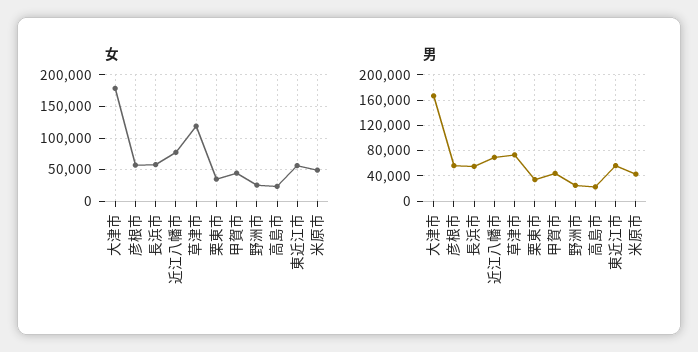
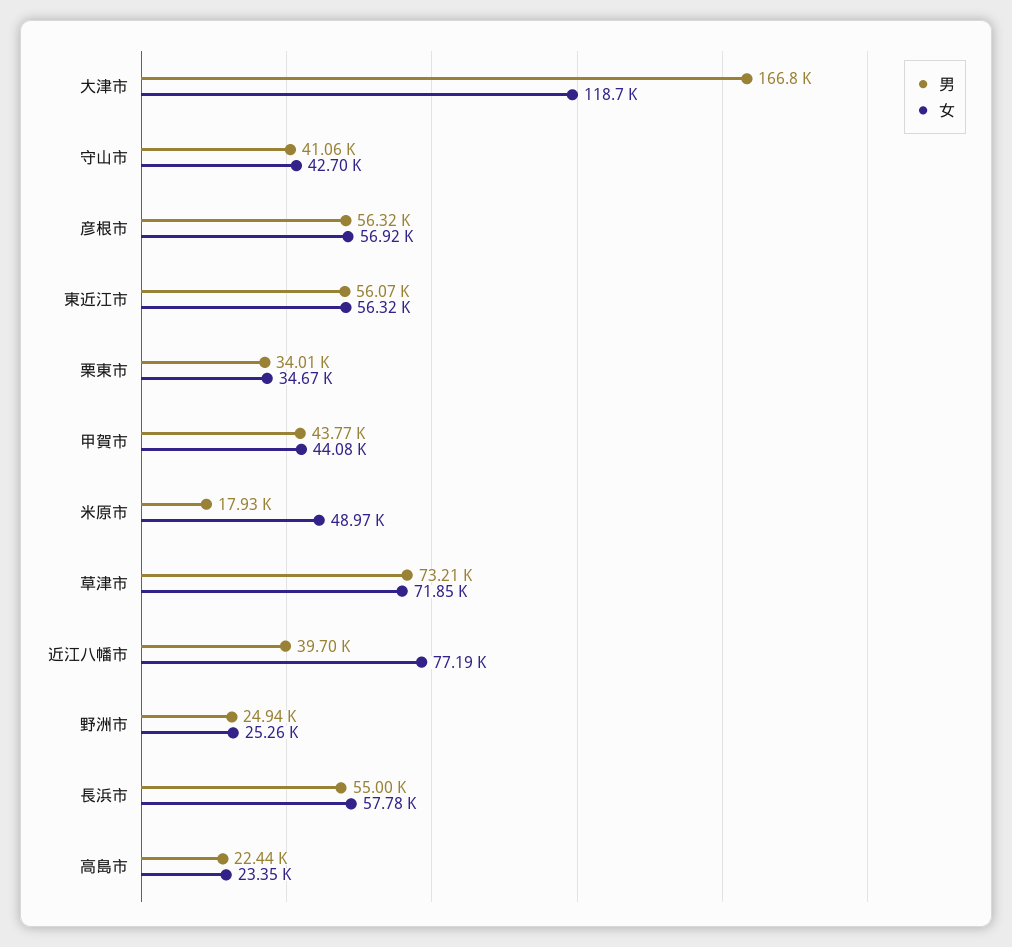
  {
    "女": {
-     "大津市": 180000,
+     "大津市": 118700,
      "彦根市": 56920,
      "長浜市": 57780,
      "近江八幡市": 77190,
-     "草津市": 120000,
+     "草津市": 71850,
      "栗東市": 34670,
      "甲賀市": 44080,
      "野洲市": 25260,
      "高島市": 23350,
      "東近江市": 56320,
-     "米原市": 48970
+     "米原市": 48970,
+     "守山市": 42700
    },
    "男": {
      "大津市": 166800,
      "彦根市": 56320,
      "長浜市": 55000,
-     "近江八幡市": 70000,
+     "近江八幡市": 39700,
      "草津市": 73210,
      "栗東市": 34010,
      "甲賀市": 43770,
      "野洲市": 24940,
      "高島市": 22440,
      "東近江市": 56070,
-     "米原市": 40000
+     "米原市": 17930,
+     "守山市": 41060
    }
  }

